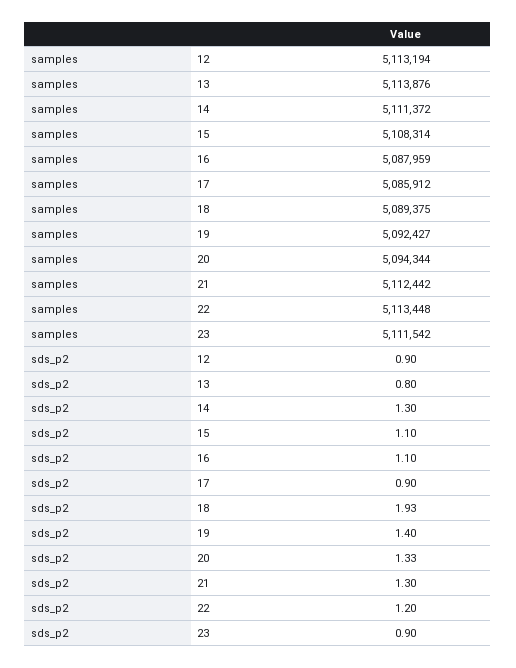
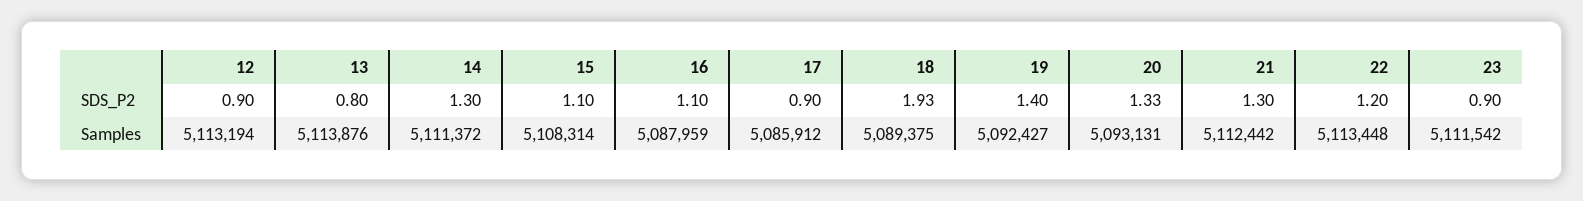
  {
    "samples": {
      "12": 5113194,
      "13": 5113876,
      "14": 5111372,
      "15": 5108314,
      "16": 5087959,
      "17": 5085912,
      "18": 5089375,
      "19": 5092427,
-     "20": 5094344,
+     "20": 5093131,
      "21": 5112442,
      "22": 5113448,
      "23": 5111542
    },
    "sds_p2": {
      "12": 0.9,
      "13": 0.8,
      "14": 1.3,
      "15": 1.1,
      "16": 1.1,
      "17": 0.9,
      "18": 1.93,
      "19": 1.4,
      "20": 1.33,
      "21": 1.3,
      "22": 1.2,
      "23": 0.9
    }
  }

